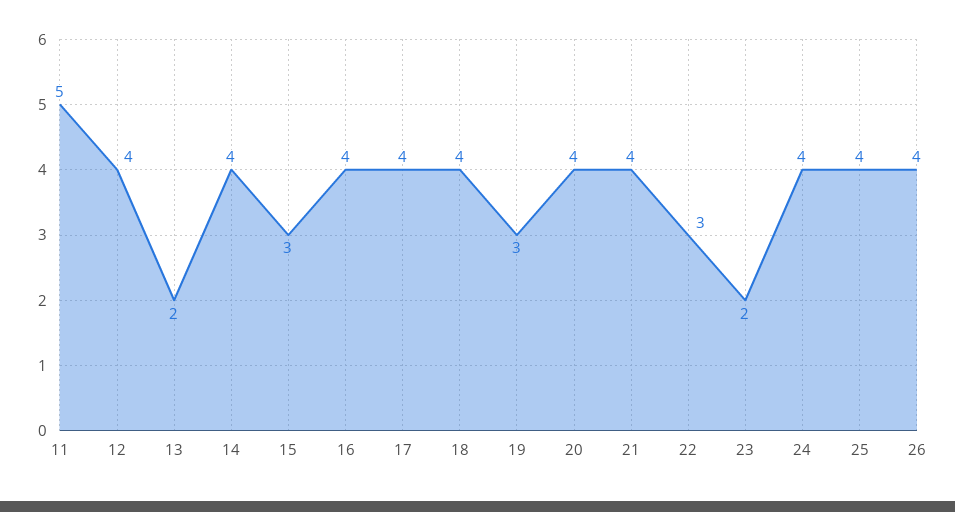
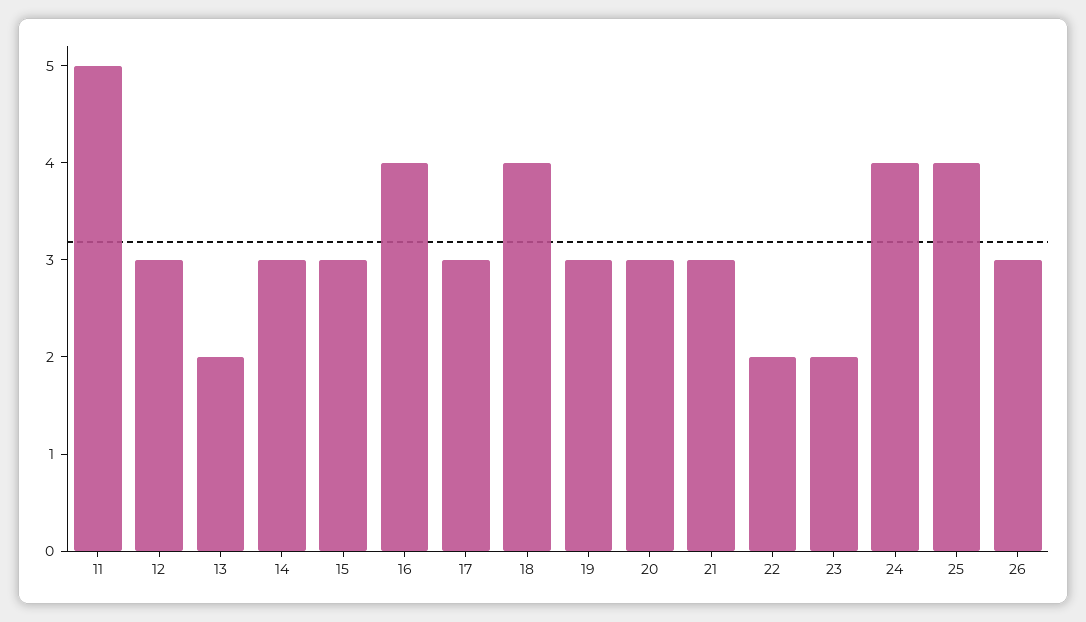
  {
    "11": 5,
-   "12": 4,
+   "12": 3,
    "13": 2,
-   "14": 4,
+   "14": 3,
    "15": 3,
    "16": 4,
-   "17": 4,
+   "17": 3,
    "18": 4,
    "19": 3,
-   "20": 4,
+   "20": 3,
-   "21": 4,
+   "21": 3,
-   "22": 3,
+   "22": 2,
    "23": 2,
    "24": 4,
    "25": 4,
-   "26": 4
+   "26": 3
  }

